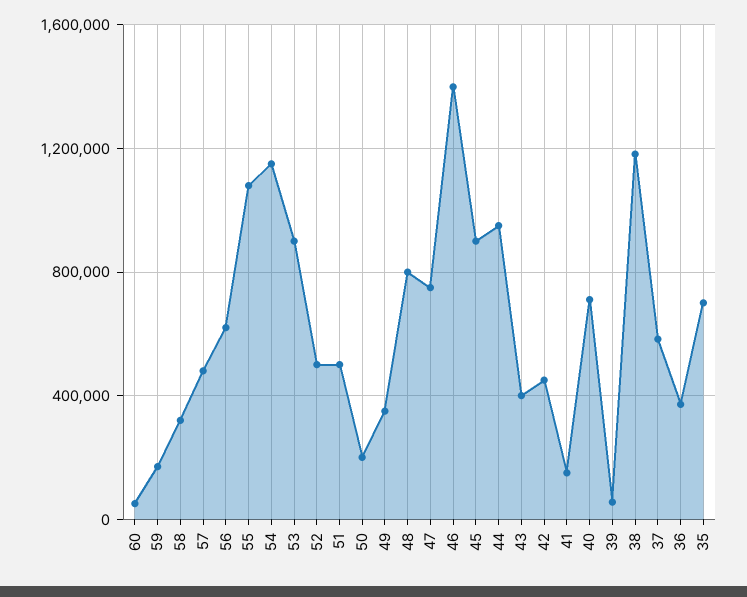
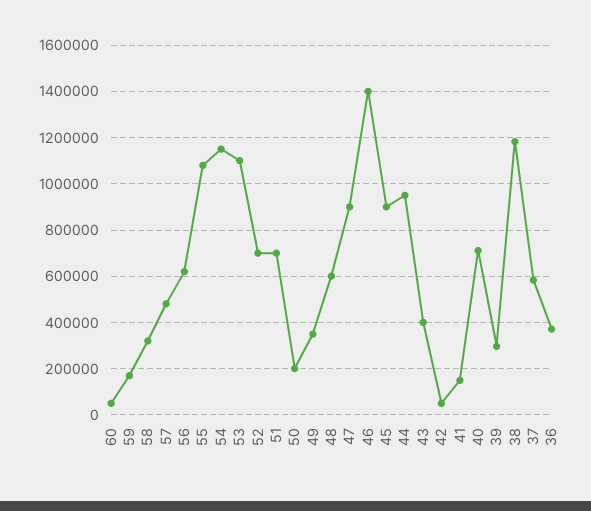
  {
    "60": 50000,
    "59": 150000,
    "58": 300000,
    "57": 500000,
    "56": 600000,
    "55": 1100000,
    "54": 1150000,
-   "53": 900000,
+   "53": 1100000,
-   "52": 500000,
+   "52": 700000,
-   "51": 500000,
+   "51": 700000,
    "50": 200000,
    "49": 350000,
-   "48": 800000,
+   "48": 600000,
-   "47": 750000,
+   "47": 900000,
    "46": 1400000,
    "45": 900000,
    "44": 950000,
    "43": 400000,
-   "42": 450000,
+   "42": 50000,
    "41": 150000,
    "40": 700000,
-   "39": 50000,
+   "39": 300000,
    "38": 1200000,
    "37": 600000,
-   "36": 350000,
+   "36": 350000
-   "35": 700000
  }

